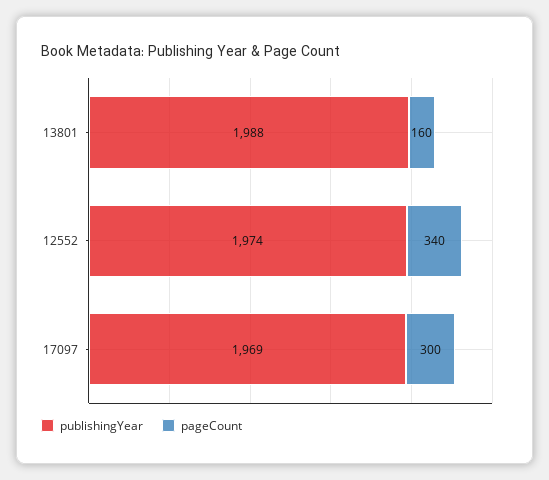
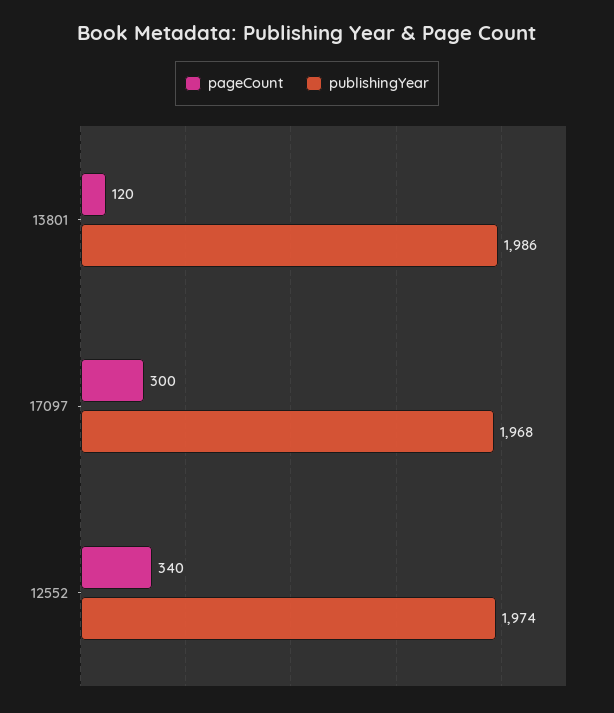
  {
    "publishingYear": {
-     "13801": 1988,
+     "13801": 1986,
      "12552": 1974,
-     "17097": 1969
+     "17097": 1968
    },
    "pageCount": {
-     "13801": 160,
+     "13801": 120,
      "12552": 340,
      "17097": 300
    }
  }

